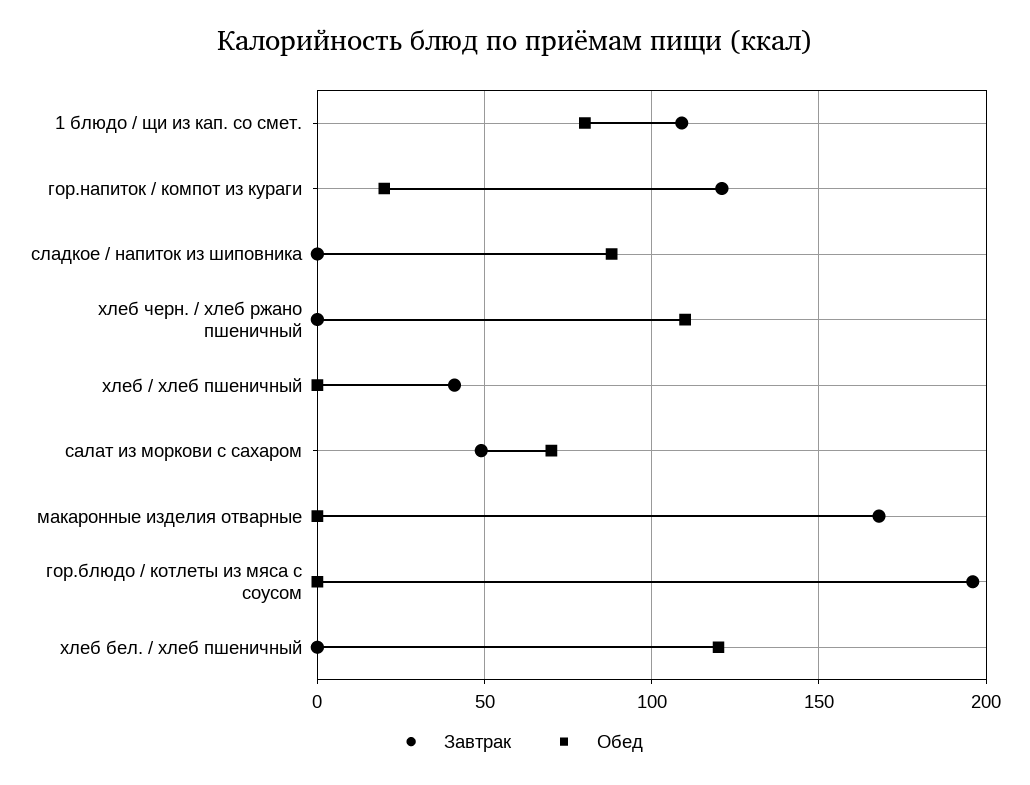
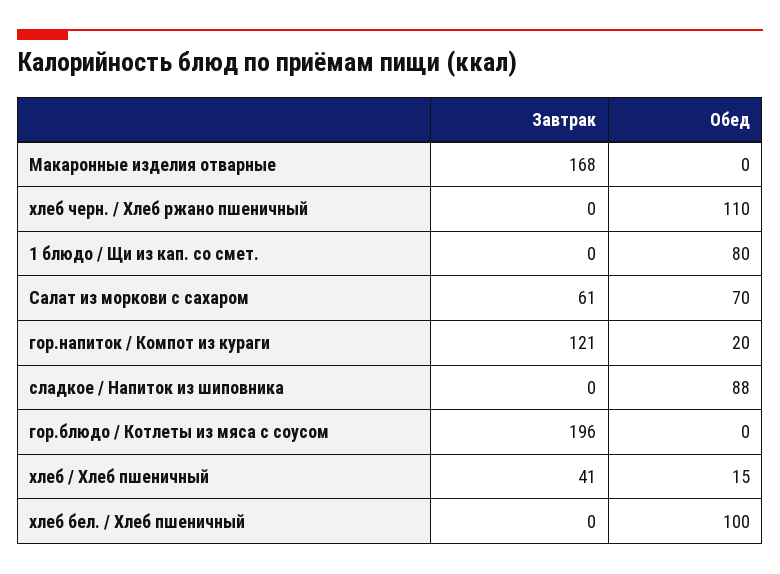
  {
    "Завтрак": {
-     "1 блюдо / щи из кап. со смет.": 110,
+     "1 блюдо / щи из кап. со смет.": 0,
      "гор.напиток / компот из кураги": 121,
      "сладкое / напиток из шиповника": 0,
      "хлеб черн. / хлеб ржано пшеничный": 0,
      "хлеб / хлеб пшеничный": 41,
-     "салат из моркови с сахаром": 50,
+     "салат из моркови с сахаром": 61,
      "макаронные изделия отварные": 168,
      "гор.блюдо / котлеты из мяса с соусом": 196,
      "хлеб бел. / хлеб пшеничный": 0
    },
    "Обед": {
      "1 блюдо / щи из кап. со смет.": 80,
      "гор.напиток / компот из кураги": 20,
      "сладкое / напиток из шиповника": 88,
      "хлеб черн. / хлеб ржано пшеничный": 110,
-     "хлеб / хлеб пшеничный": 0,
+     "хлеб / хлеб пшеничный": 15,
      "салат из моркови с сахаром": 70,
      "макаронные изделия отварные": 0,
      "гор.блюдо / котлеты из мяса с соусом": 0,
-     "хлеб бел. / хлеб пшеничный": 120
+     "хлеб бел. / хлеб пшеничный": 100
    }
  }

